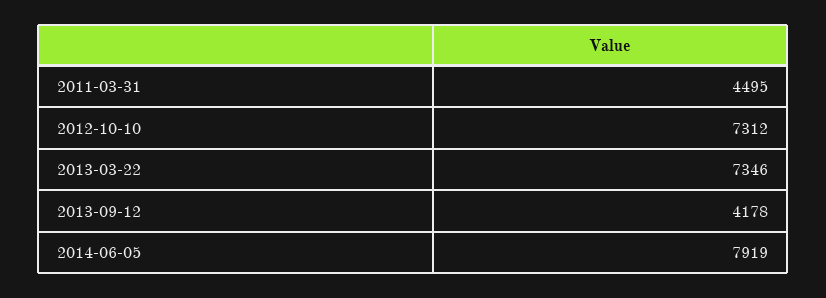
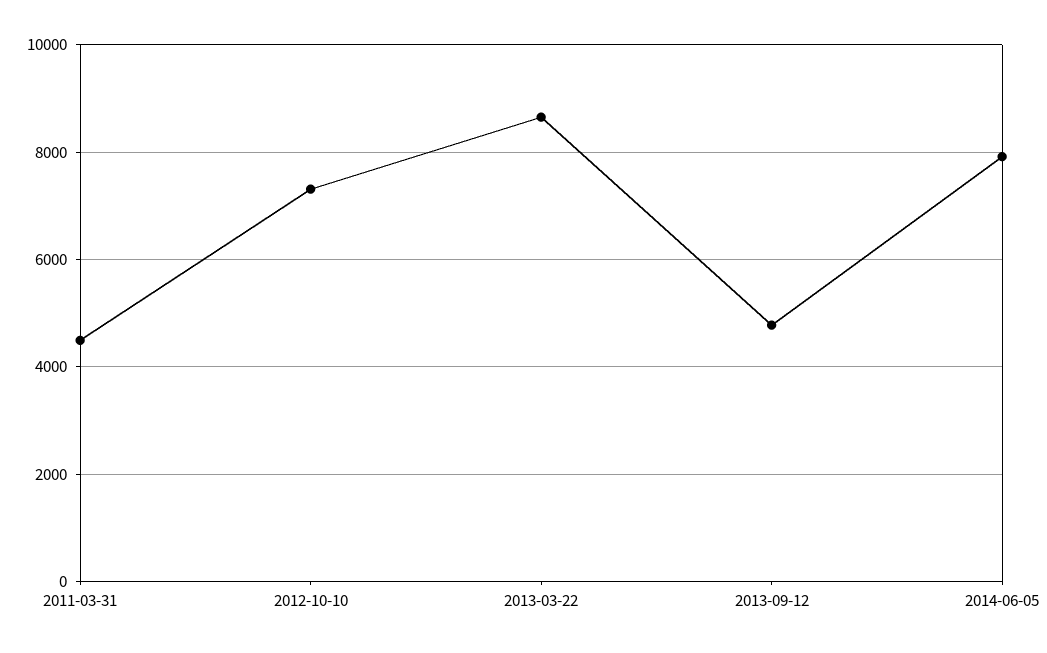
  {
    "2011-03-31": 4495,
    "2012-10-10": 7312,
-   "2013-03-22": 7346,
+   "2013-03-22": 8600,
-   "2013-09-12": 4178,
+   "2013-09-12": 4800,
    "2014-06-05": 7919
  }

